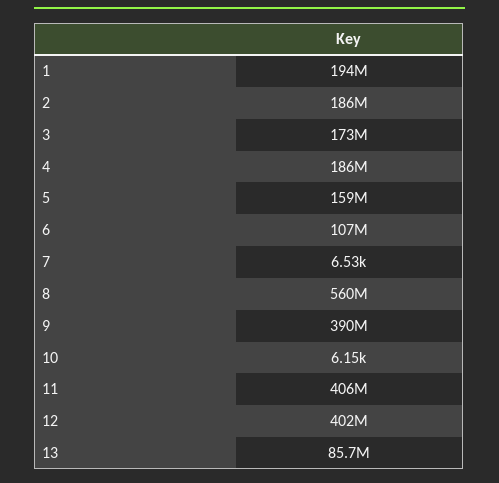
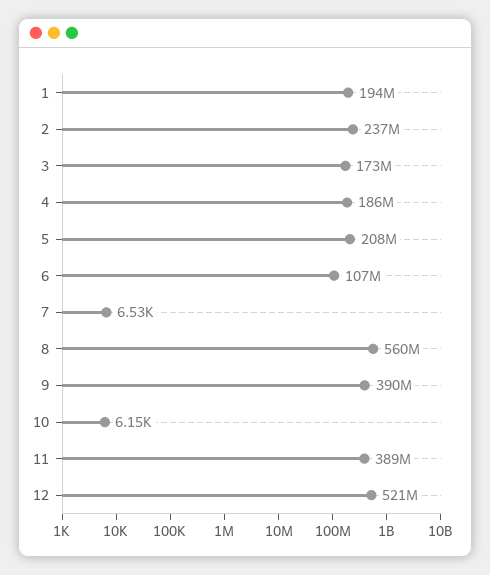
  {
    "1": 194000000,
-   "2": 186000000,
+   "2": 237000000,
    "3": 173000000,
    "4": 186000000,
-   "5": 159000000,
+   "5": 208000000,
    "6": 107000000,
    "7": 6530,
    "8": 560000000,
    "9": 390000000,
    "10": 6150,
-   "11": 406000000,
+   "11": 389000000,
-   "12": 402000000,
+   "12": 521000000
-   "13": 85700000
  }

